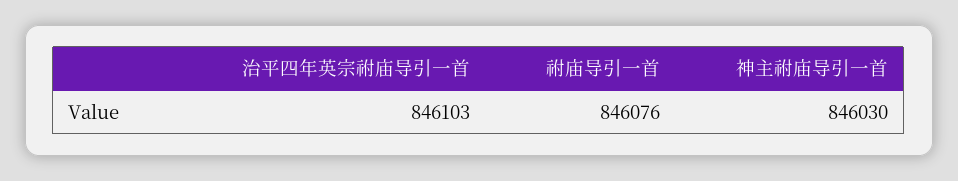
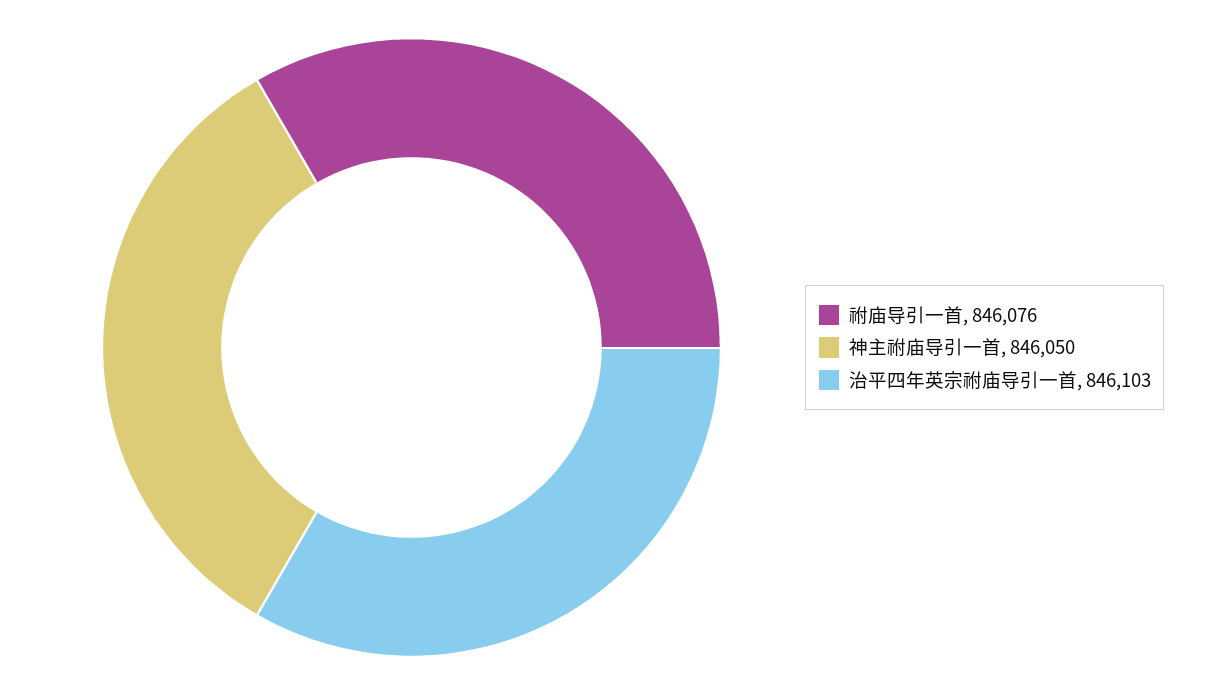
  {
    "治平四年英宗祔庙导引一首": 846103,
    "祔庙导引一首": 846076,
-   "神主祔庙导引一首": 846030
+   "神主祔庙导引一首": 846050
  }

